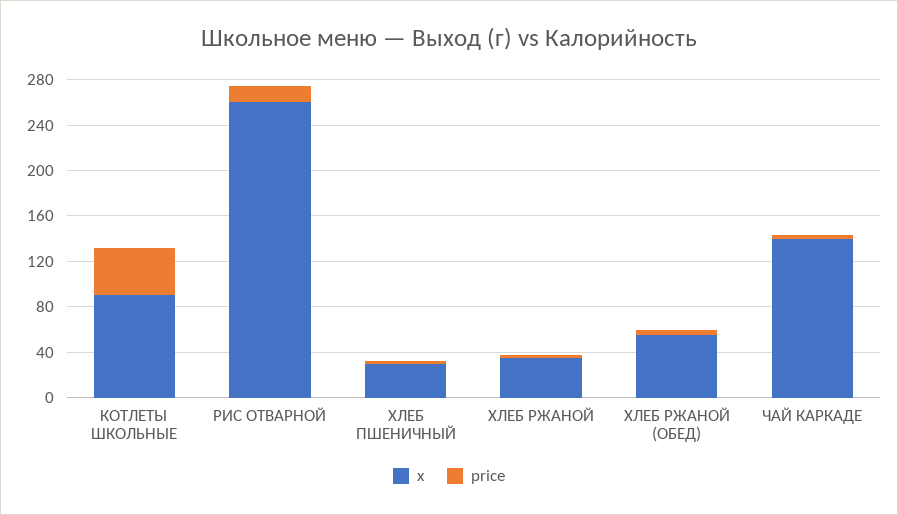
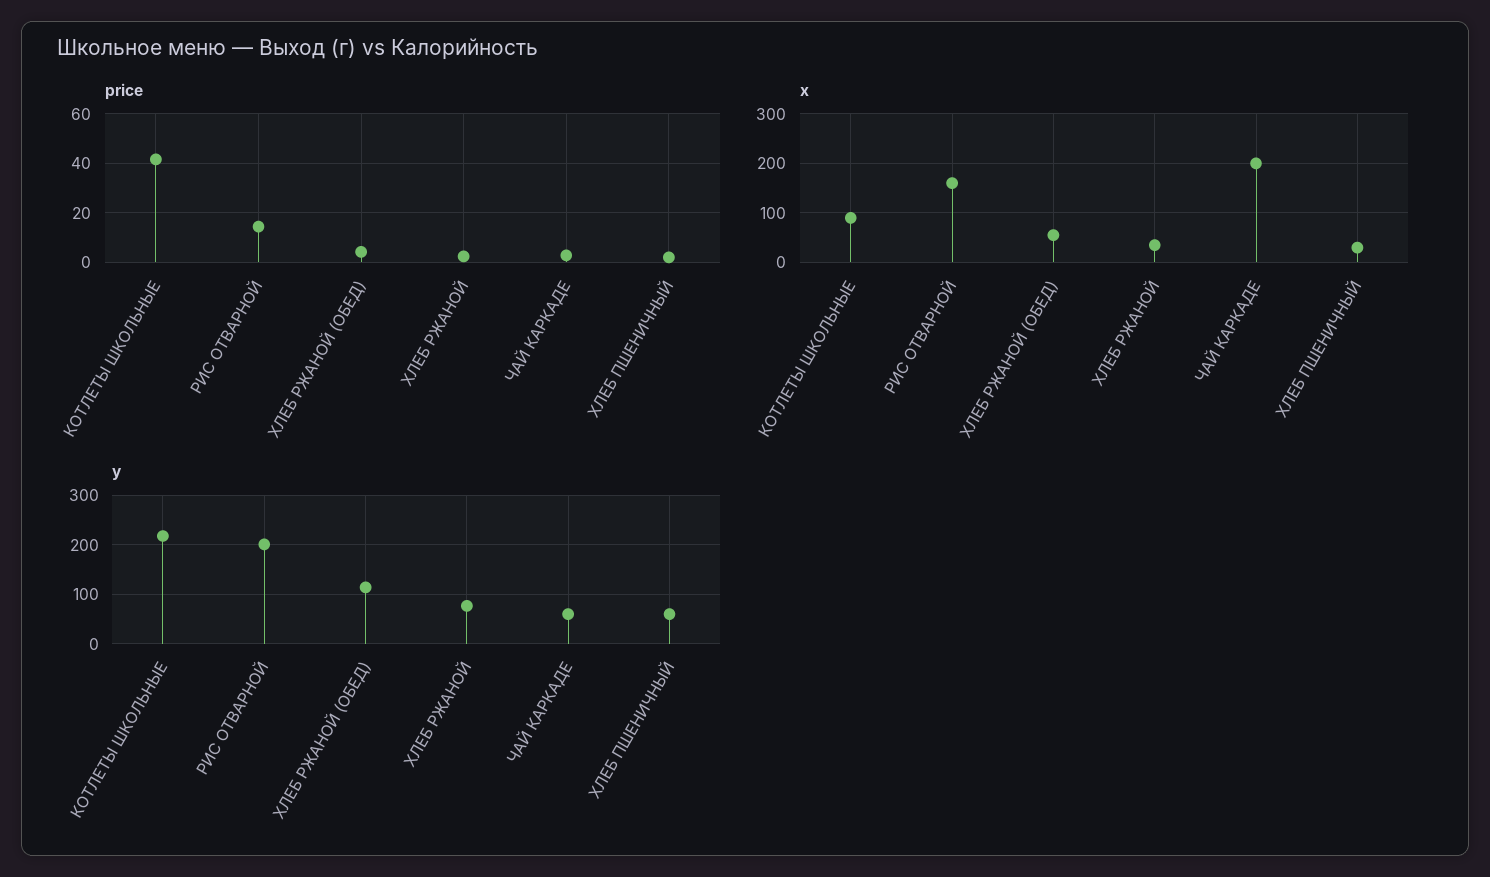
  {
    "x": {
      "КОТЛЕТЫ ШКОЛЬНЫЕ": 90,
-     "РИС ОТВАРНОЙ": 260,
+     "РИС ОТВАРНОЙ": 160,
      "ХЛЕБ ПШЕНИЧНЫЙ": 30,
      "ХЛЕБ РЖАНОЙ": 40,
      "ХЛЕБ РЖАНОЙ (ОБЕД)": 60,
-     "ЧАЙ КАРКАДЕ": 140
+     "ЧАЙ КАРКАДЕ": 200
    },
    "price": {
      "КОТЛЕТЫ ШКОЛЬНЫЕ": 42.5,
      "РИС ОТВАРНОЙ": 15,
      "ХЛЕБ ПШЕНИЧНЫЙ": 2.5,
      "ХЛЕБ РЖАНОЙ": 2.5,
      "ХЛЕБ РЖАНОЙ (ОБЕД)": 5,
      "ЧАЙ КАРКАДЕ": 2.5
-   }
+   },
+   "y": {
+     "КОТЛЕТЫ ШКОЛЬНЫЕ": 220,
+     "РИС ОТВАРНОЙ": 200,
+     "ХЛЕБ РЖАНОЙ (ОБЕД)": 120,
+     "ХЛЕБ РЖАНОЙ": 80,
+     "ЧАЙ КАРКАДЕ": 60,
+     "ХЛЕБ ПШЕНИЧНЫЙ": 60
+   }
  }

